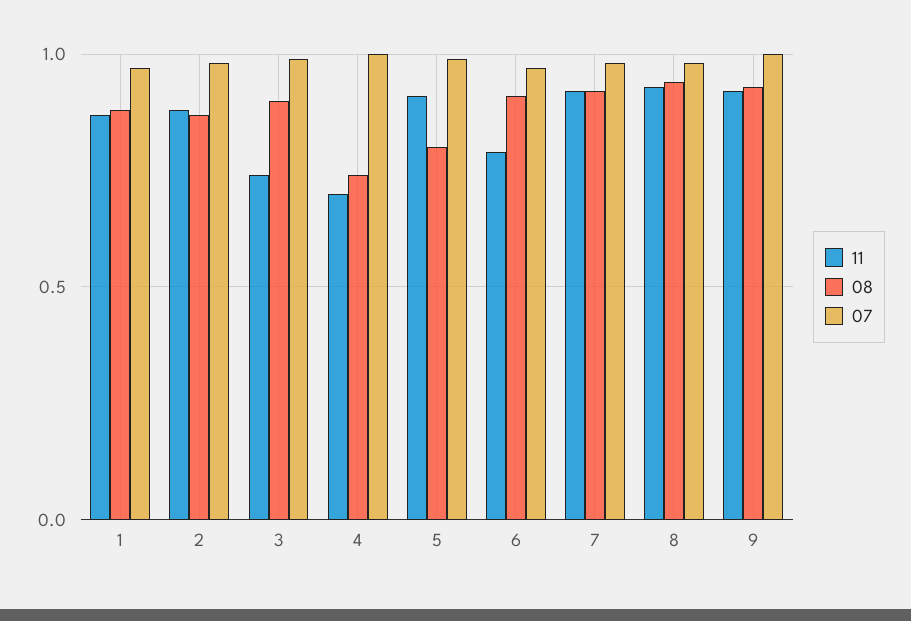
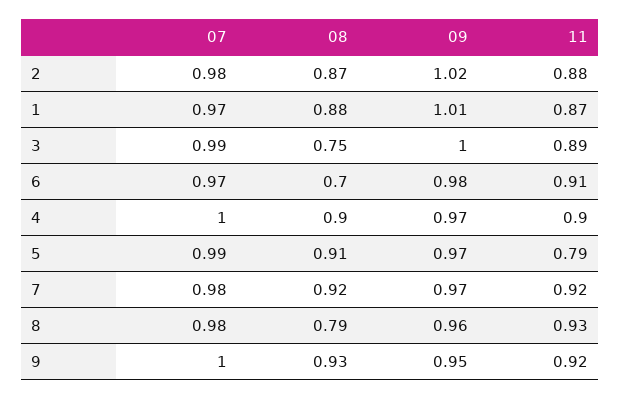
  {
    "11": {
      "1": 0.87,
      "2": 0.88,
-     "3": 0.75,
+     "3": 0.89,
-     "4": 0.7,
+     "4": 0.9,
-     "5": 0.9,
+     "5": 0.79,
-     "6": 0.8,
+     "6": 0.91,
      "7": 0.92,
      "8": 0.93,
      "9": 0.92
    },
    "08": {
      "1": 0.88,
      "2": 0.87,
-     "3": 0.9,
+     "3": 0.75,
-     "4": 0.75,
+     "4": 0.9,
-     "5": 0.8,
+     "5": 0.91,
-     "6": 0.9,
+     "6": 0.7,
      "7": 0.92,
-     "8": 0.95,
+     "8": 0.79,
      "9": 0.93
    },
    "07": {
      "1": 0.97,
      "2": 0.98,
      "3": 0.99,
      "4": 1,
      "5": 0.99,
      "6": 0.97,
      "7": 0.98,
      "8": 0.98,
      "9": 1
-   }
+   },
+   "09": {
+     "2": 1.02,
+     "1": 1.01,
+     "3": 1,
+     "6": 0.98,
+     "4": 0.97,
+     "5": 0.97,
+     "7": 0.97,
+     "8": 0.96,
+     "9": 0.95
+   }
  }

